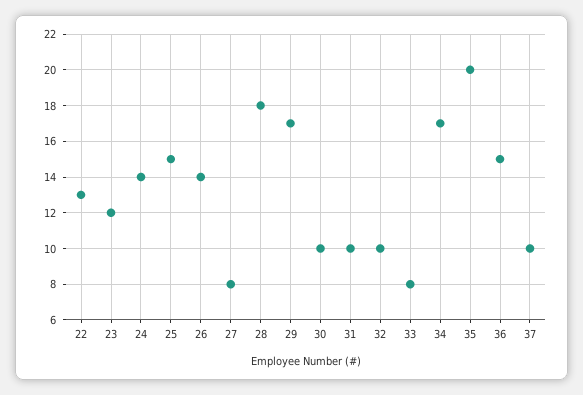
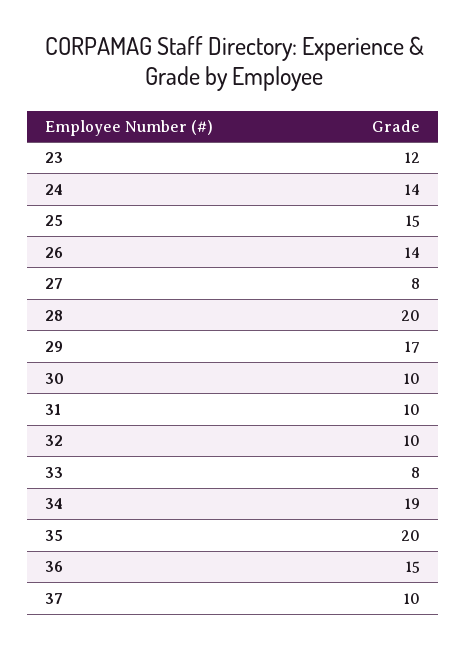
  {
-   "22": 13,
    "23": 12,
    "24": 14,
    "25": 15,
    "26": 14,
    "27": 8,
-   "28": 18,
+   "28": 20,
    "29": 17,
    "30": 10,
    "31": 10,
    "32": 10,
    "33": 8,
-   "34": 17,
+   "34": 19,
    "35": 20,
    "36": 15,
    "37": 10
  }

